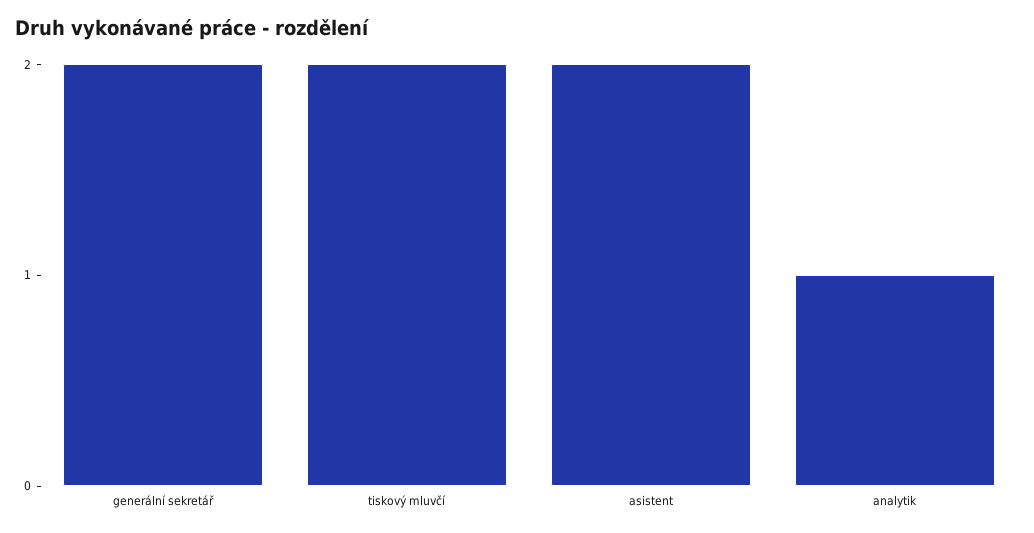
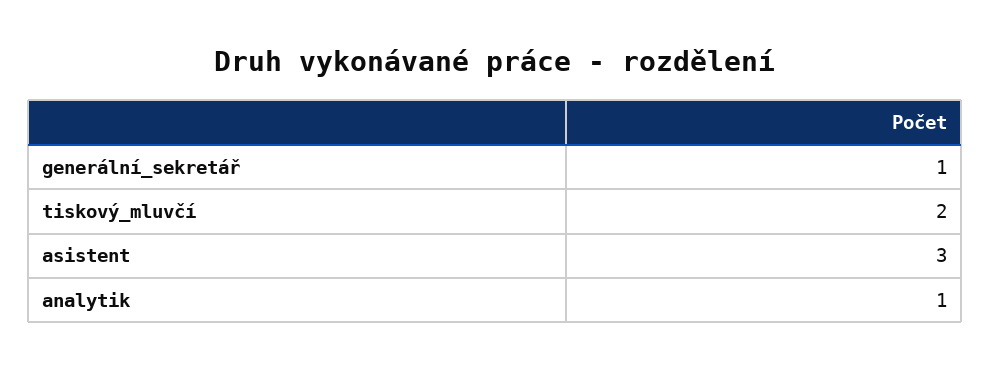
  {
-   "generální sekretář": 2,
+   "generální sekretář": 1,
    "tiskový mluvčí": 2,
-   "asistent": 2,
+   "asistent": 3,
    "analytik": 1
  }

